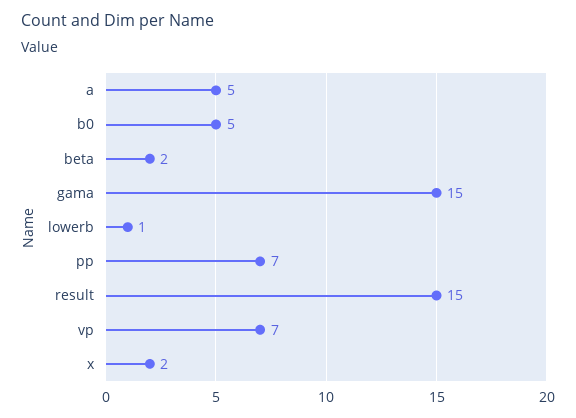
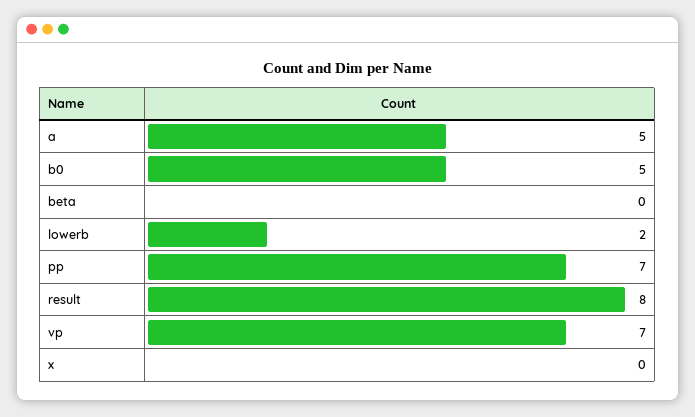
  {
    "a": 5,
    "b0": 5,
-   "beta": 2,
+   "beta": 0,
-   "gama": 15,
-   "lowerb": 1,
+   "lowerb": 2,
    "pp": 7,
-   "result": 15,
+   "result": 8,
    "vp": 7,
-   "x": 2
+   "x": 0
  }

